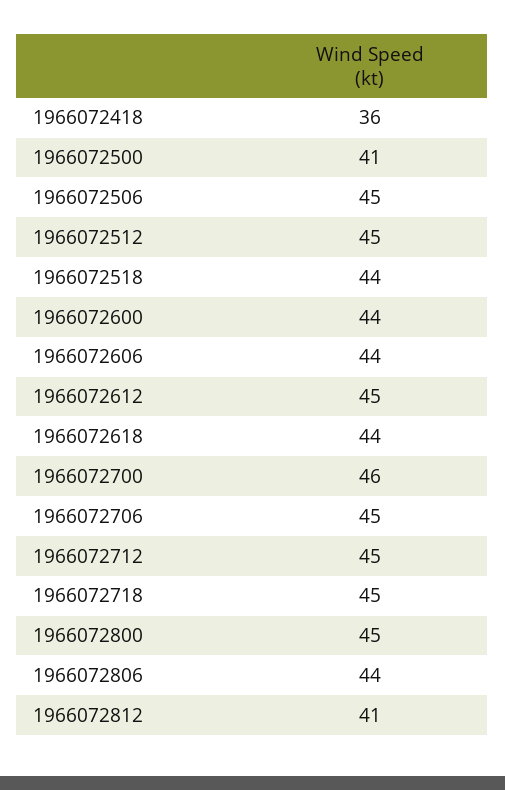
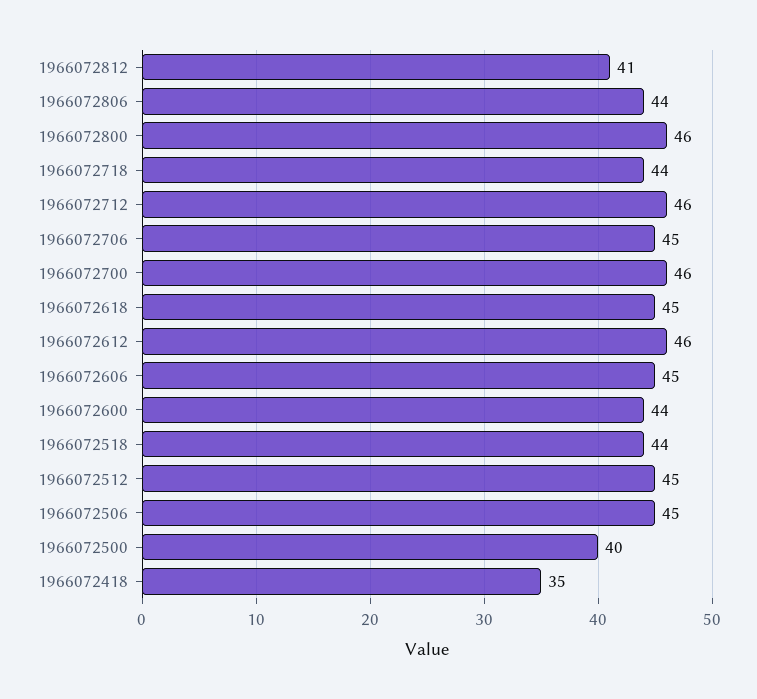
  {
-   "1966072418": 36,
+   "1966072418": 35,
-   "1966072500": 41,
+   "1966072500": 40,
    "1966072506": 45,
    "1966072512": 45,
    "1966072518": 44,
    "1966072600": 44,
-   "1966072606": 44,
+   "1966072606": 45,
-   "1966072612": 45,
+   "1966072612": 46,
-   "1966072618": 44,
+   "1966072618": 45,
    "1966072700": 46,
    "1966072706": 45,
-   "1966072712": 45,
+   "1966072712": 46,
-   "1966072718": 45,
+   "1966072718": 44,
-   "1966072800": 45,
+   "1966072800": 46,
    "1966072806": 44,
    "1966072812": 41
  }

